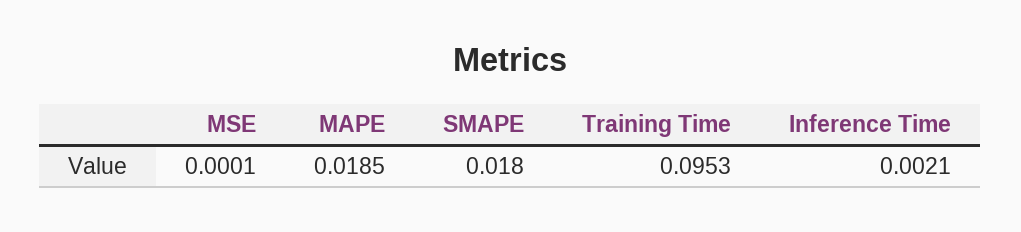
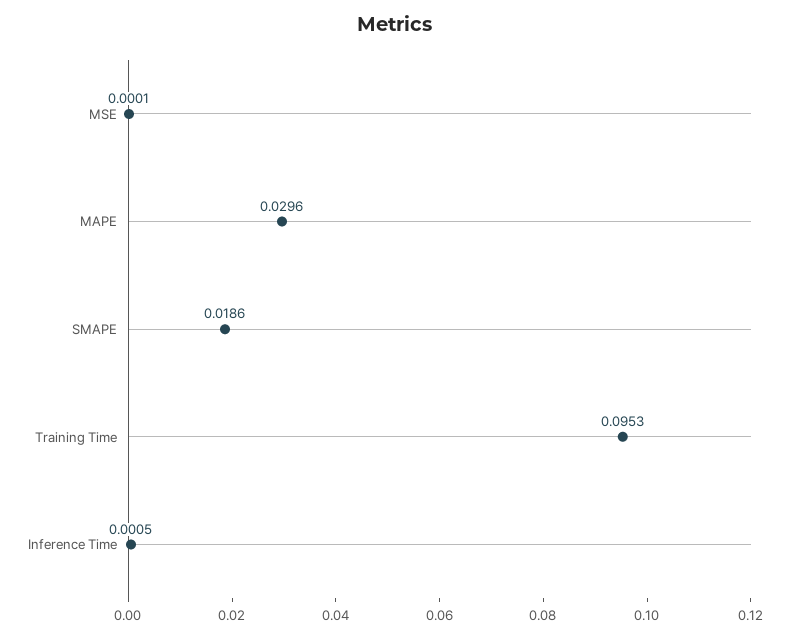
  {
    "MSE": 0.0001,
-   "MAPE": 0.0185,
+   "MAPE": 0.0296,
-   "SMAPE": 0.018,
+   "SMAPE": 0.0186,
    "Training Time": 0.0953,
-   "Inference Time": 0.0021
+   "Inference Time": 0.0005
  }

